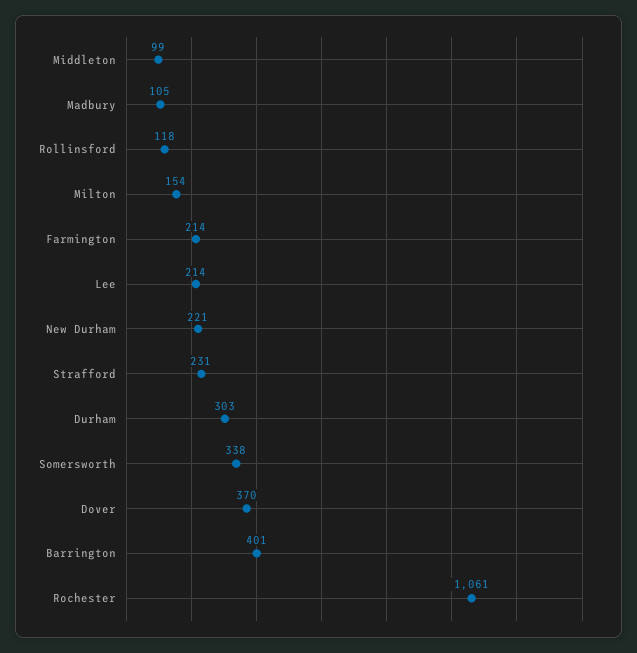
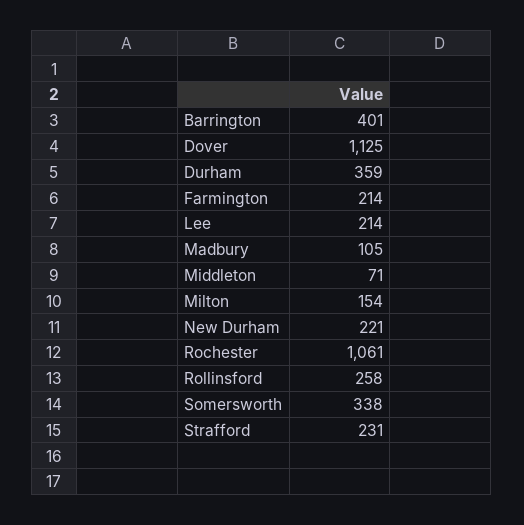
  {
-   "Middleton": 99,
+   "Middleton": 71,
    "Madbury": 105,
-   "Rollinsford": 118,
+   "Rollinsford": 258,
    "Milton": 154,
    "Farmington": 214,
    "Lee": 214,
    "New Durham": 221,
    "Strafford": 231,
-   "Durham": 303,
+   "Durham": 359,
    "Somersworth": 338,
-   "Dover": 370,
+   "Dover": 1125,
    "Barrington": 401,
    "Rochester": 1061
  }

